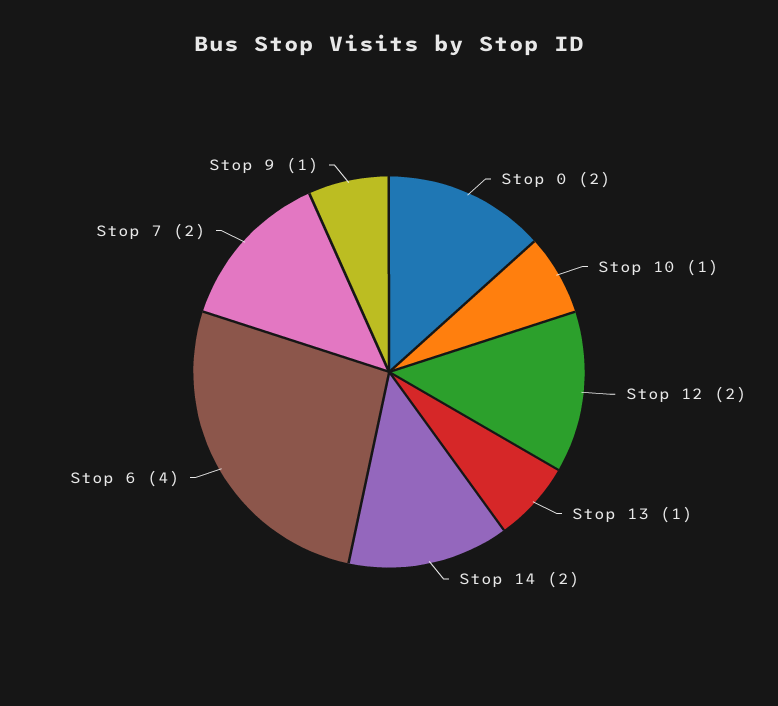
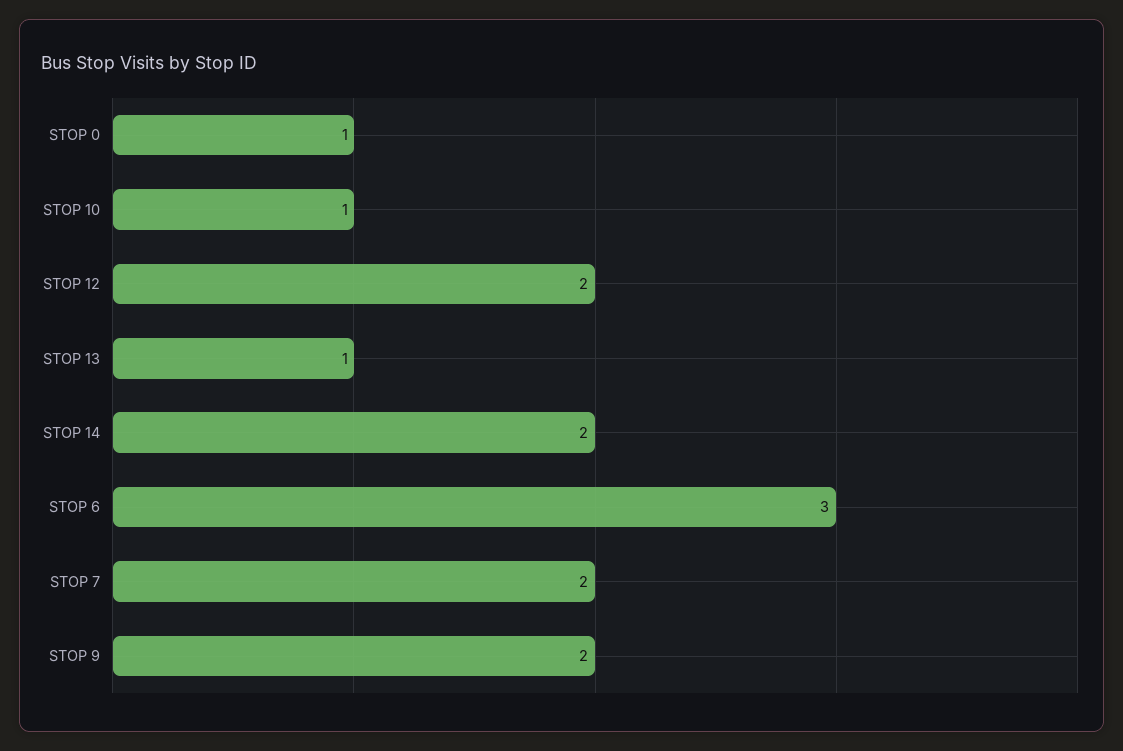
  {
-   "Stop 0": 2,
+   "Stop 0": 1,
    "Stop 10": 1,
    "Stop 12": 2,
    "Stop 13": 1,
    "Stop 14": 2,
-   "Stop 6": 4,
+   "Stop 6": 3,
    "Stop 7": 2,
-   "Stop 9": 1
+   "Stop 9": 2
  }

